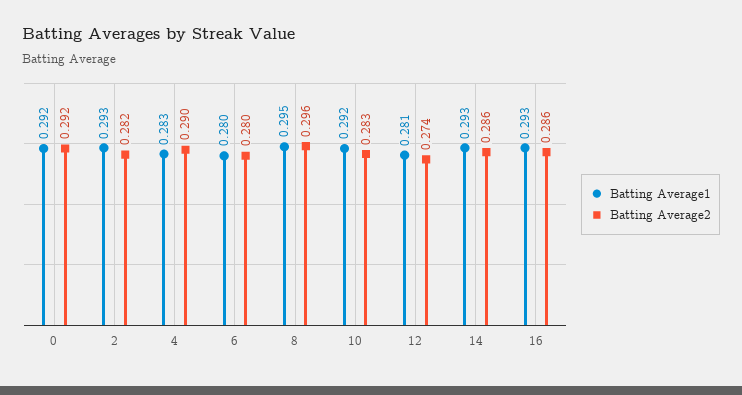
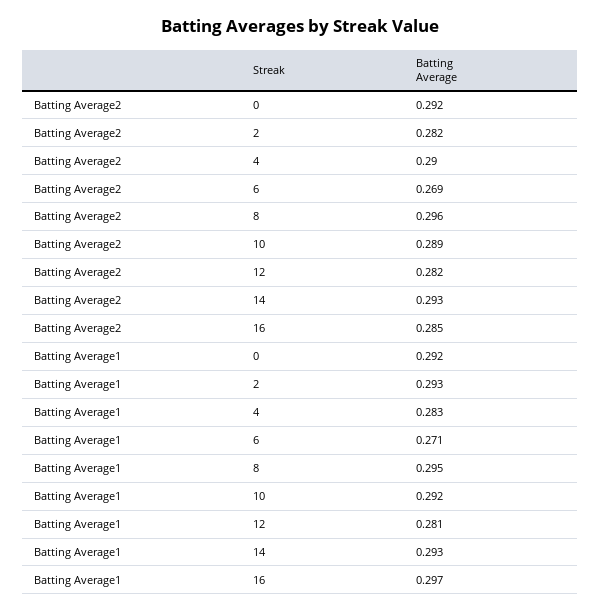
  {
    "Batting Average1": {
      "0": 0.292,
      "2": 0.293,
      "4": 0.283,
-     "6": 0.28,
+     "6": 0.271,
      "8": 0.295,
      "10": 0.292,
      "12": 0.281,
      "14": 0.293,
-     "16": 0.293
+     "16": 0.297
    },
    "Batting Average2": {
      "0": 0.292,
      "2": 0.282,
      "4": 0.29,
-     "6": 0.28,
+     "6": 0.269,
      "8": 0.296,
-     "10": 0.283,
+     "10": 0.289,
-     "12": 0.274,
+     "12": 0.282,
-     "14": 0.286,
+     "14": 0.293,
-     "16": 0.286
+     "16": 0.285
    }
  }

